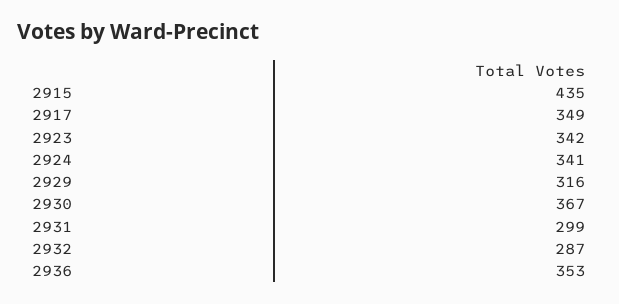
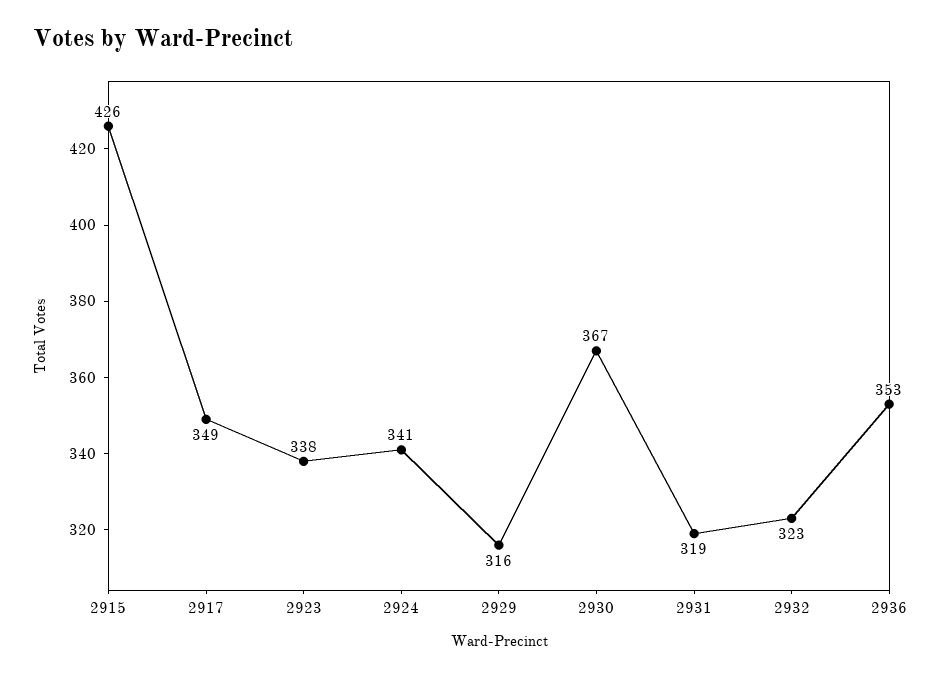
  {
-   "2915": 435,
+   "2915": 426,
    "2917": 349,
-   "2923": 342,
+   "2923": 338,
    "2924": 341,
    "2929": 316,
    "2930": 367,
-   "2931": 299,
+   "2931": 319,
-   "2932": 287,
+   "2932": 323,
    "2936": 353
  }

